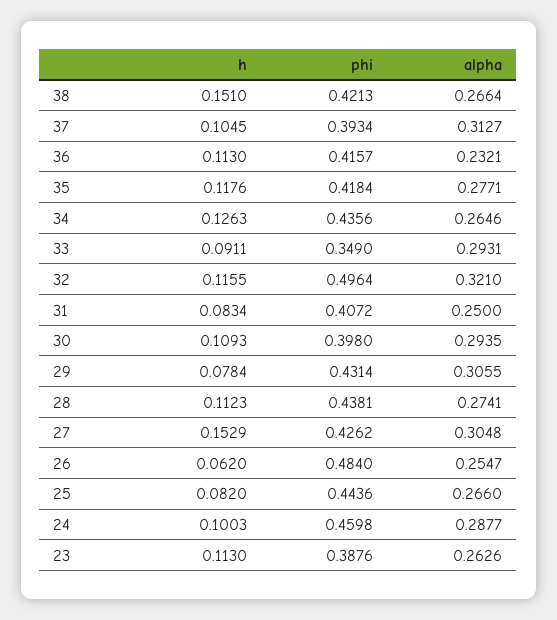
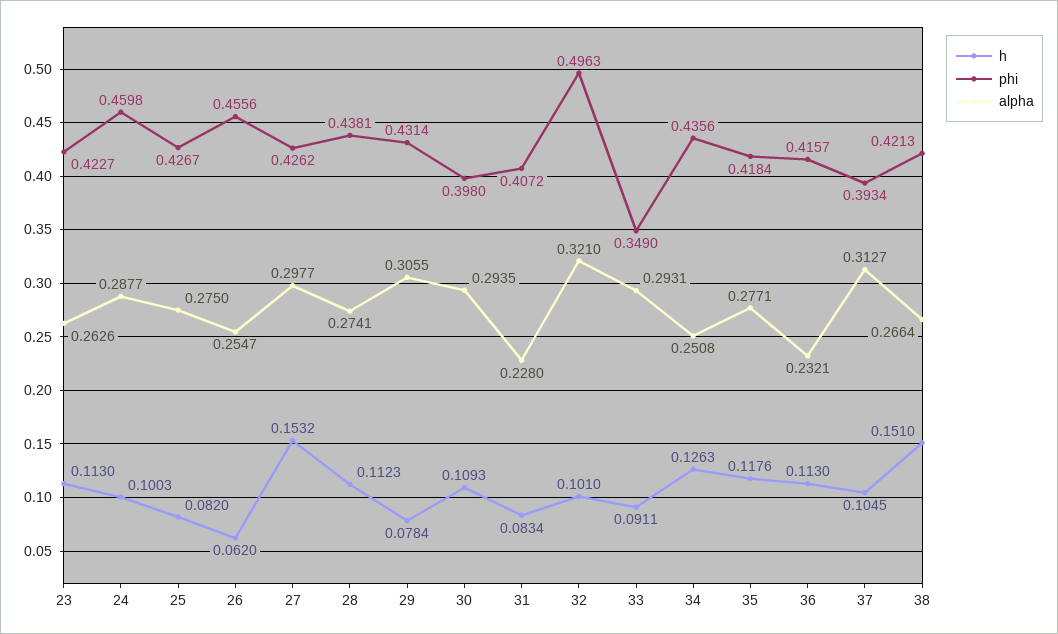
  {
    "h": {
      "38": 0.151,
      "37": 0.1045,
      "36": 0.113,
      "35": 0.1176,
      "34": 0.1263,
      "33": 0.0911,
-     "32": 0.1155,
+     "32": 0.101,
      "31": 0.0834,
      "30": 0.1093,
      "29": 0.0784,
      "28": 0.1123,
-     "27": 0.1529,
+     "27": 0.1532,
      "26": 0.062,
      "25": 0.082,
      "24": 0.1003,
      "23": 0.113
    },
    "phi": {
      "38": 0.4213,
      "37": 0.3934,
      "36": 0.4157,
      "35": 0.4184,
      "34": 0.4356,
      "33": 0.349,
-     "32": 0.4964,
+     "32": 0.4963,
      "31": 0.4072,
      "30": 0.398,
      "29": 0.4314,
      "28": 0.4381,
      "27": 0.4262,
-     "26": 0.484,
+     "26": 0.4556,
-     "25": 0.4436,
+     "25": 0.4267,
      "24": 0.4598,
-     "23": 0.3876
+     "23": 0.4227
    },
    "alpha": {
      "38": 0.2664,
      "37": 0.3127,
      "36": 0.2321,
      "35": 0.2771,
-     "34": 0.2646,
+     "34": 0.2508,
      "33": 0.2931,
      "32": 0.321,
-     "31": 0.25,
+     "31": 0.228,
      "30": 0.2935,
      "29": 0.3055,
      "28": 0.2741,
-     "27": 0.3048,
+     "27": 0.2977,
      "26": 0.2547,
-     "25": 0.266,
+     "25": 0.275,
      "24": 0.2877,
      "23": 0.2626
    }
  }

